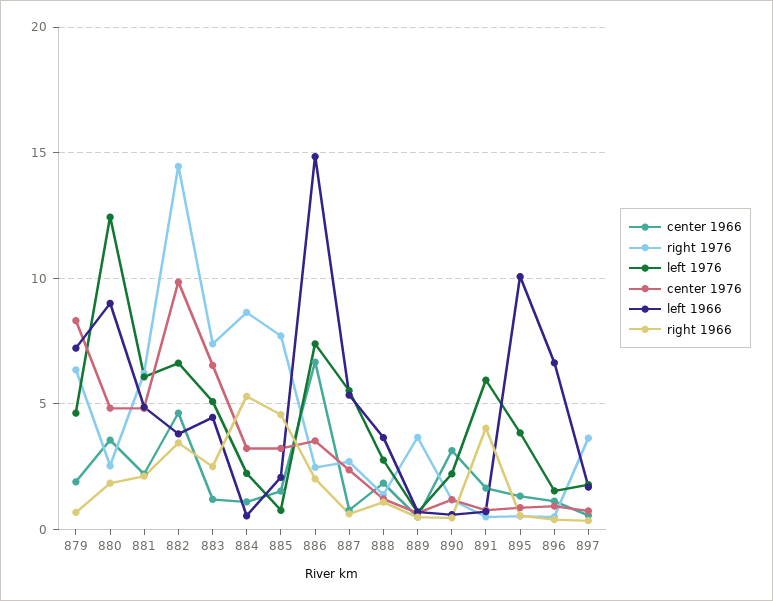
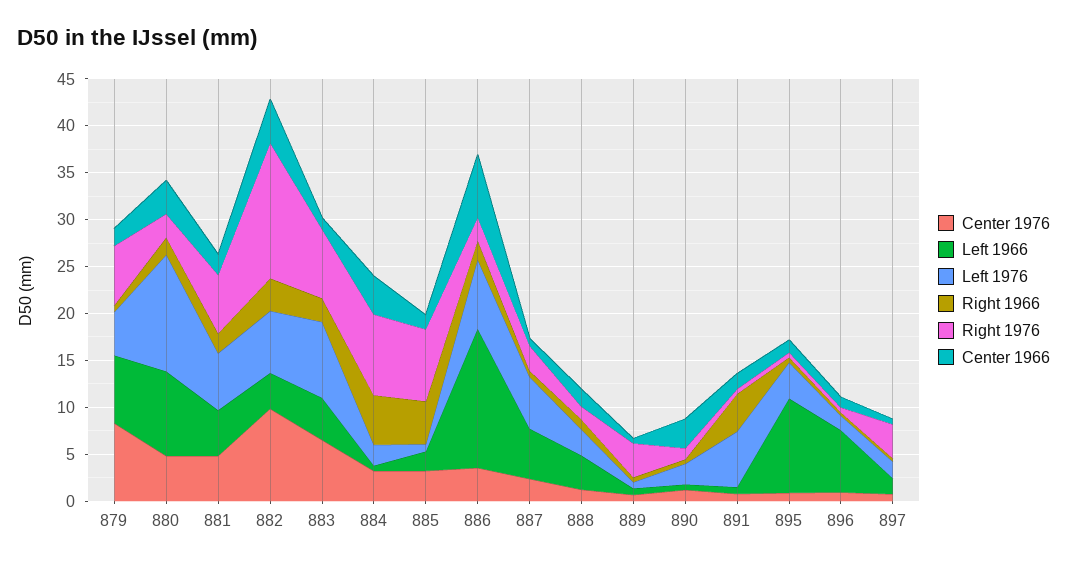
  {
    "center 1966": {
      "879": 2,
      "880": 3.5,
      "881": 2,
      "882": 4.5,
      "883": 1,
-     "884": 1,
+     "884": 4,
      "885": 1.5,
      "886": 6.5,
      "887": 1,
      "888": 2,
      "889": 0.5,
      "890": 3,
      "891": 1.5,
      "895": 1.5,
      "896": 1,
      "897": 0.5
    },
    "right 1976": {
      "879": 6.5,
      "880": 2.5,
      "881": 6,
      "882": 14.5,
      "883": 7.5,
      "884": 8.5,
      "885": 7.5,
      "886": 2.5,
      "887": 2.5,
      "888": 1.5,
      "889": 3.5,
      "890": 1,
      "891": 0.5,
      "895": 0.5,
      "896": 0.5,
      "897": 3.5
    },
    "left 1976": {
      "879": 4.5,
      "880": 12.5,
      "881": 6,
      "882": 6.5,
-     "883": 5,
+     "883": 8,
      "884": 2,
      "885": 1,
      "886": 7.5,
      "887": 5.5,
      "888": 3,
      "889": 0.5,
      "890": 2,
      "891": 6,
      "895": 4,
      "896": 1.5,
      "897": 2
    },
    "center 1976": {
      "879": 8.5,
      "880": 5,
      "881": 5,
      "882": 10,
      "883": 6.5,
      "884": 3,
      "885": 3,
      "886": 3.5,
      "887": 2.5,
      "888": 1,
      "889": 0.5,
      "890": 1,
      "891": 1,
      "895": 1,
      "896": 1,
      "897": 0.5
    },
    "left 1966": {
      "879": 7,
      "880": 9,
      "881": 5,
      "882": 4,
      "883": 4.5,
      "884": 0.5,
      "885": 2,
      "886": 15,
      "887": 5.5,
      "888": 3.5,
      "889": 0.5,
      "890": 0.5,
      "891": 0.5,
      "895": 10,
      "896": 6.5,
      "897": 1.5
    },
    "right 1966": {
      "879": 0.5,
      "880": 2,
      "881": 2,
      "882": 3.5,
      "883": 2.5,
      "884": 5.5,
      "885": 4.5,
      "886": 2,
      "887": 0.5,
      "888": 1,
      "889": 0.5,
      "890": 0.5,
      "891": 4,
      "895": 0.5,
      "896": 0.5,
      "897": 0.5
    }
  }

